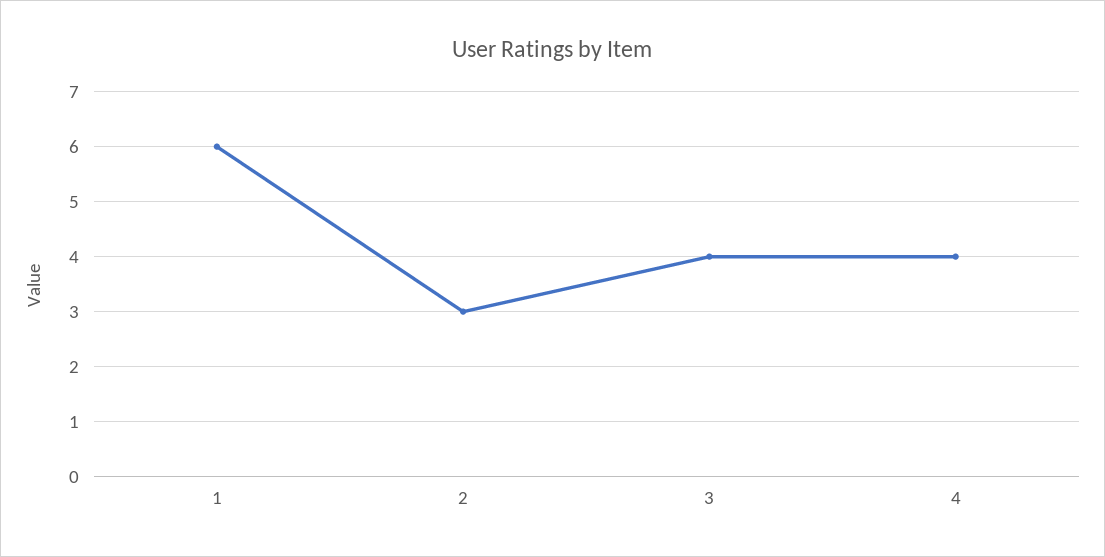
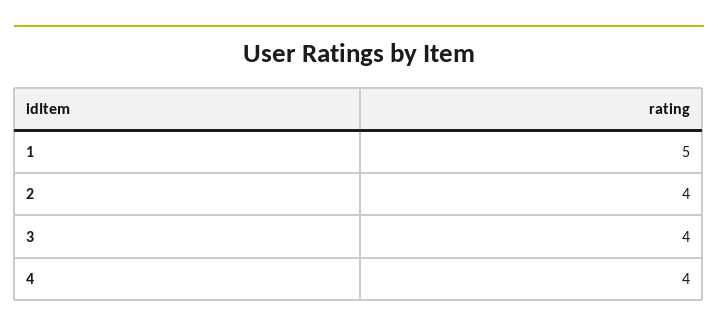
  {
-   "1": 6,
+   "1": 5,
-   "2": 3,
+   "2": 4,
    "3": 4,
    "4": 4
  }

